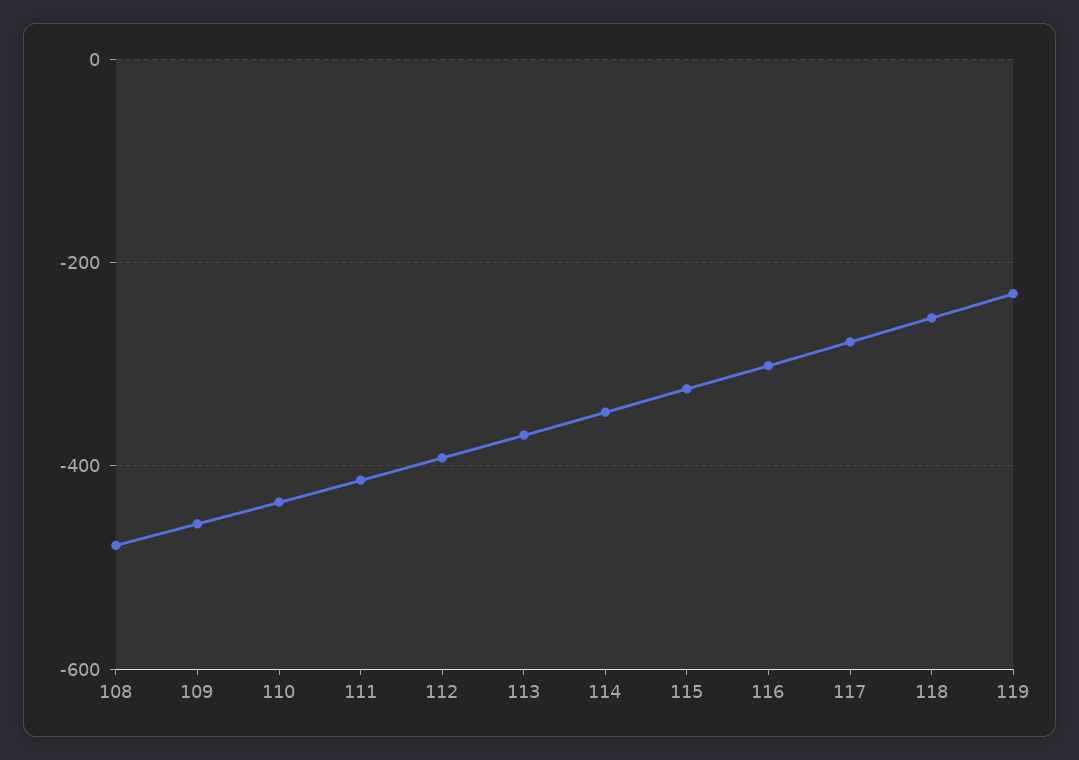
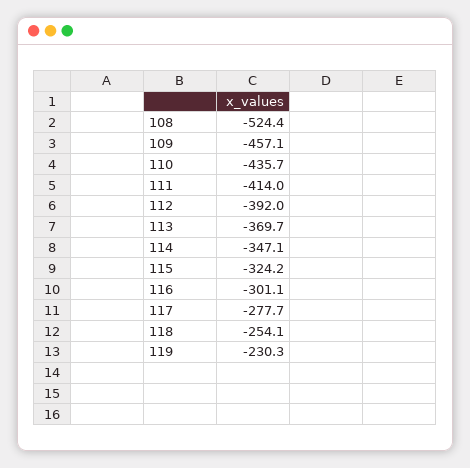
  {
-   "108": -480,
+   "108": -524.4,
    "109": -457.1,
    "110": -435.7,
    "111": -414,
    "112": -392,
    "113": -369.7,
    "114": -347.1,
    "115": -324.2,
    "116": -301.1,
    "117": -277.7,
    "118": -254.1,
    "119": -230.3
  }

